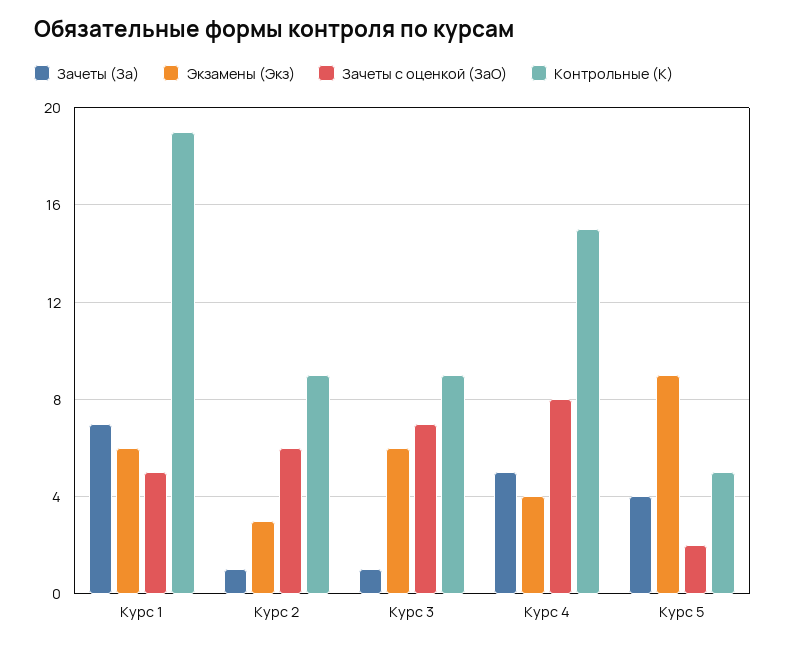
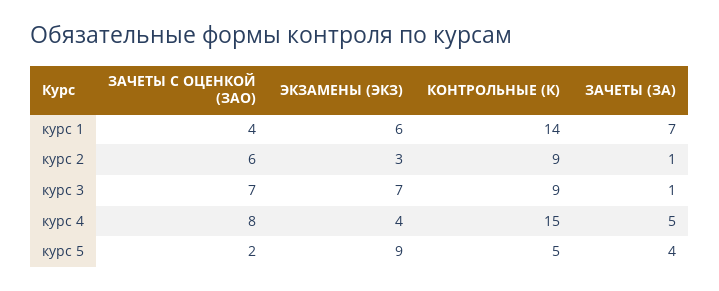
  {
    "Зачеты (За)": {
      "Курс 1": 7,
      "Курс 2": 1,
      "Курс 3": 1,
      "Курс 4": 5,
      "Курс 5": 4
    },
    "Экзамены (Экз)": {
      "Курс 1": 6,
      "Курс 2": 3,
-     "Курс 3": 6,
+     "Курс 3": 7,
      "Курс 4": 4,
      "Курс 5": 9
    },
    "Зачеты с оценкой (ЗаО)": {
-     "Курс 1": 5,
+     "Курс 1": 4,
      "Курс 2": 6,
      "Курс 3": 7,
      "Курс 4": 8,
      "Курс 5": 2
    },
    "Контрольные (К)": {
-     "Курс 1": 19,
+     "Курс 1": 14,
      "Курс 2": 9,
      "Курс 3": 9,
      "Курс 4": 15,
      "Курс 5": 5
    }
  }

